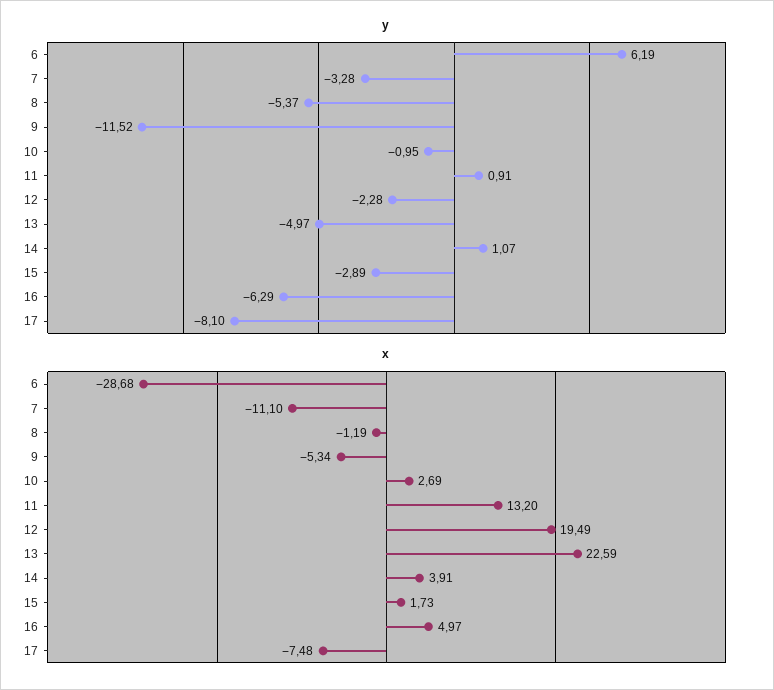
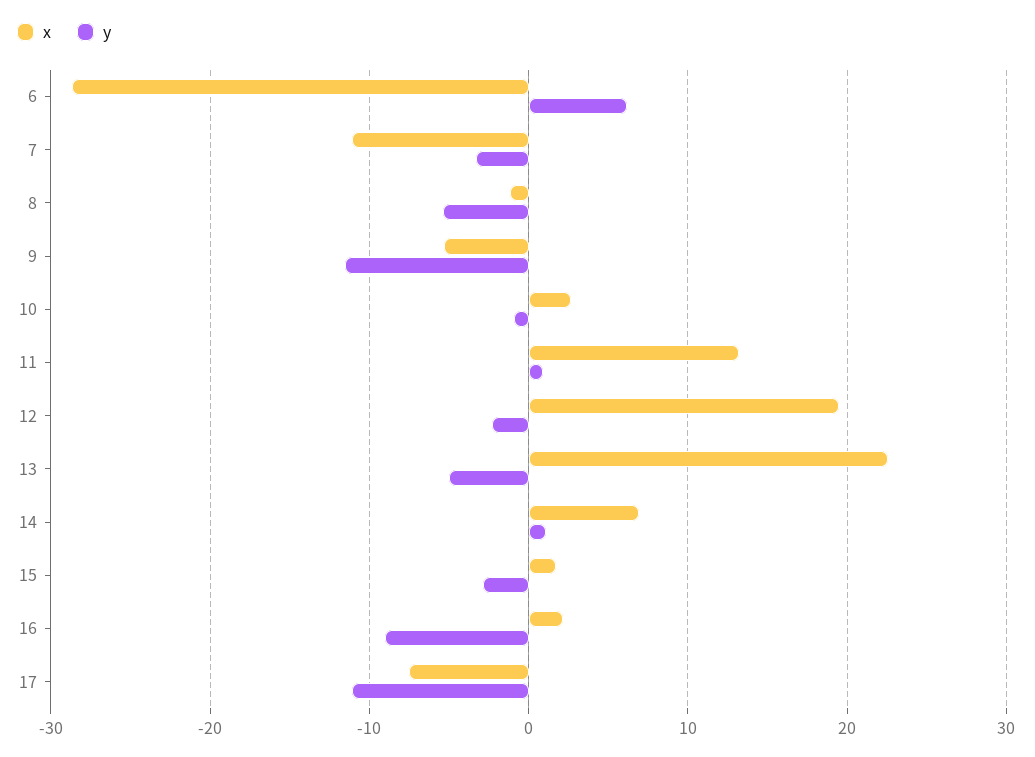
  {
    "y": {
      "6": 6.19,
      "7": -3.28,
      "8": -5.37,
      "9": -11.52,
      "10": -0.95,
      "11": 0.91,
      "12": -2.28,
      "13": -4.97,
      "14": 1.07,
      "15": -2.89,
-     "16": -6.29,
+     "16": -9,
-     "17": -8.1
+     "17": -11
    },
    "x": {
      "6": -28.68,
      "7": -11.1,
      "8": -1.19,
      "9": -5.34,
      "10": 2.69,
      "11": 13.2,
      "12": 19.49,
      "13": 22.59,
-     "14": 3.91,
+     "14": 7,
      "15": 1.73,
-     "16": 4.97,
+     "16": 2,
      "17": -7.48
    }
  }

